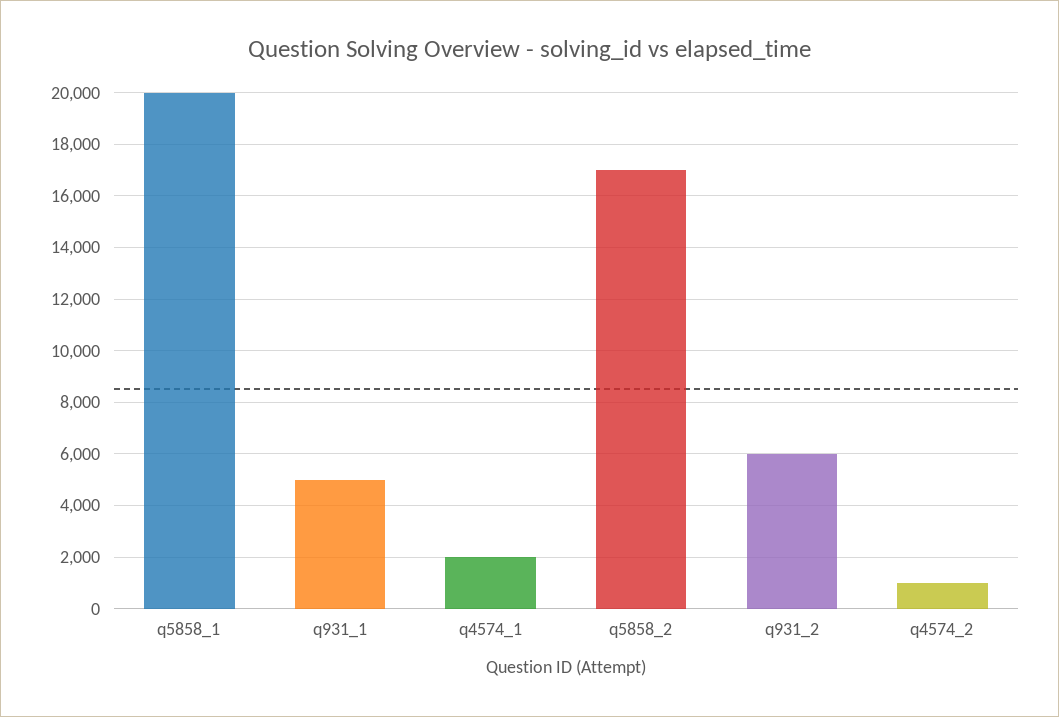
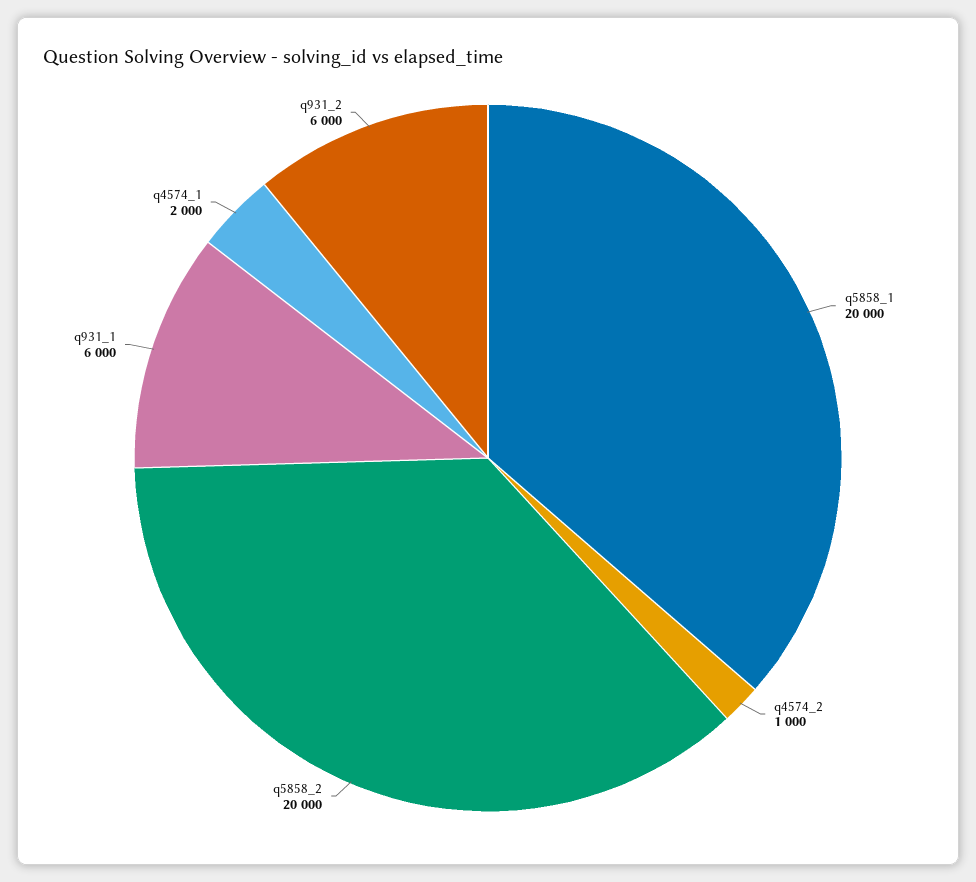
  {
    "q5858_1": 20000,
-   "q931_1": 5000,
+   "q931_1": 6000,
    "q4574_1": 2000,
-   "q5858_2": 17000,
+   "q5858_2": 20000,
    "q931_2": 6000,
    "q4574_2": 1000
  }

